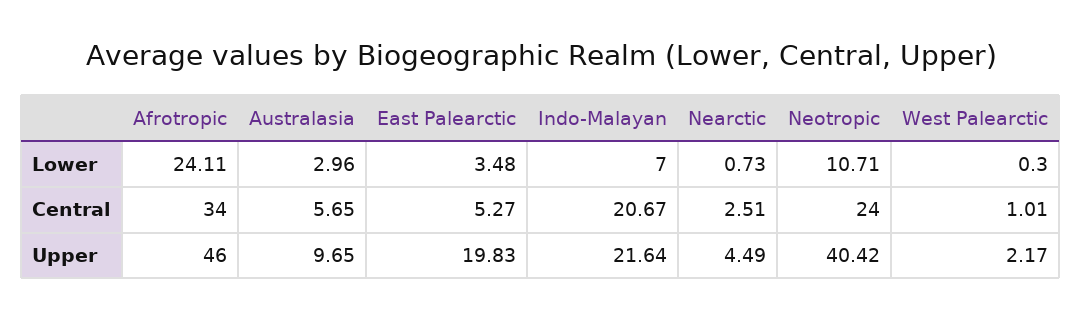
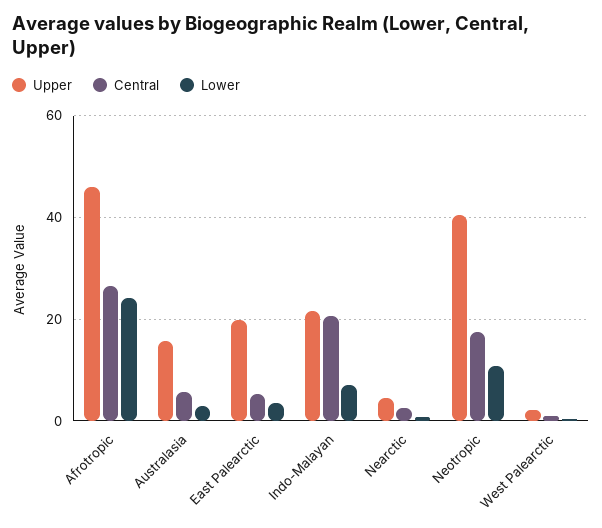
  {
    "Lower": {
      "Afrotropic": 24.11,
      "Australasia": 2.96,
      "East Palearctic": 3.48,
      "Indo-Malayan": 7,
      "Nearctic": 0.73,
      "Neotropic": 10.71,
      "West Palearctic": 0.3
    },
    "Central": {
-     "Afrotropic": 34,
+     "Afrotropic": 26,
      "Australasia": 5.65,
      "East Palearctic": 5.27,
      "Indo-Malayan": 20.67,
      "Nearctic": 2.51,
-     "Neotropic": 24,
+     "Neotropic": 18,
      "West Palearctic": 1.01
    },
    "Upper": {
      "Afrotropic": 46,
-     "Australasia": 9.65,
+     "Australasia": 16,
      "East Palearctic": 19.83,
      "Indo-Malayan": 21.64,
      "Nearctic": 4.49,
      "Neotropic": 40.42,
      "West Palearctic": 2.17
    }
  }

